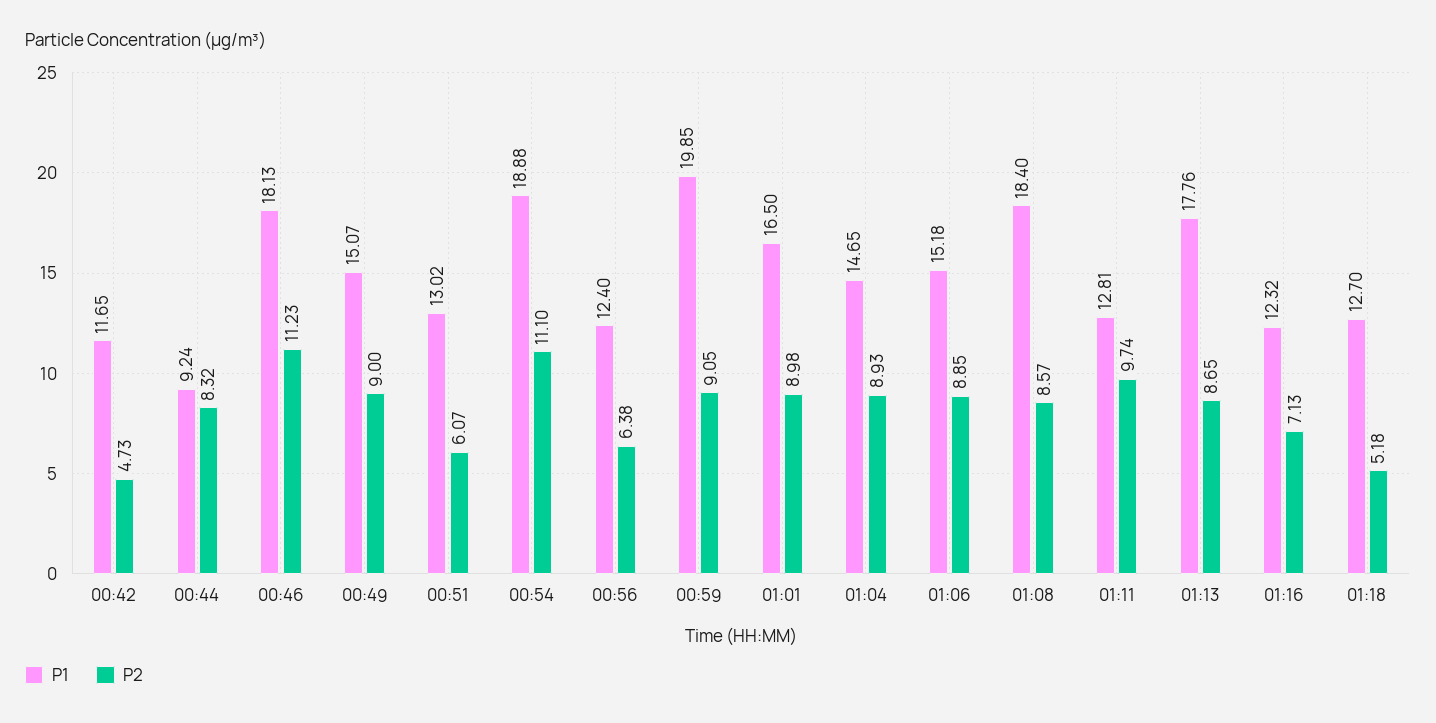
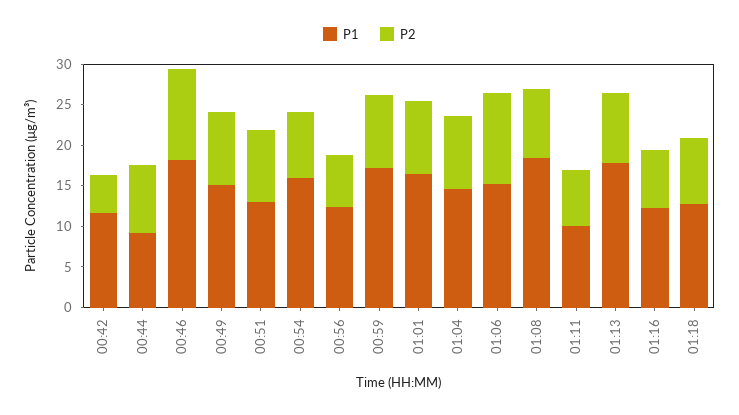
  {
    "P1": {
      "00:42": 11.65,
      "00:44": 9.24,
      "00:46": 18.13,
      "00:49": 15.07,
      "00:51": 13.02,
-     "00:54": 18.88,
+     "00:54": 16,
      "00:56": 12.4,
-     "00:59": 19.85,
+     "00:59": 17,
      "01:01": 16.5,
      "01:04": 14.65,
      "01:06": 15.18,
      "01:08": 18.4,
-     "01:11": 12.81,
+     "01:11": 10,
      "01:13": 17.76,
      "01:16": 12.32,
      "01:18": 12.7
    },
    "P2": {
      "00:42": 4.73,
      "00:44": 8.32,
      "00:46": 11.23,
      "00:49": 9,
-     "00:51": 6.07,
+     "00:51": 9,
-     "00:54": 11.1,
+     "00:54": 8,
      "00:56": 6.38,
      "00:59": 9.05,
      "01:01": 8.98,
      "01:04": 8.93,
-     "01:06": 8.85,
+     "01:06": 11,
      "01:08": 8.57,
-     "01:11": 9.74,
+     "01:11": 7,
      "01:13": 8.65,
      "01:16": 7.13,
-     "01:18": 5.18
+     "01:18": 8
    }
  }

